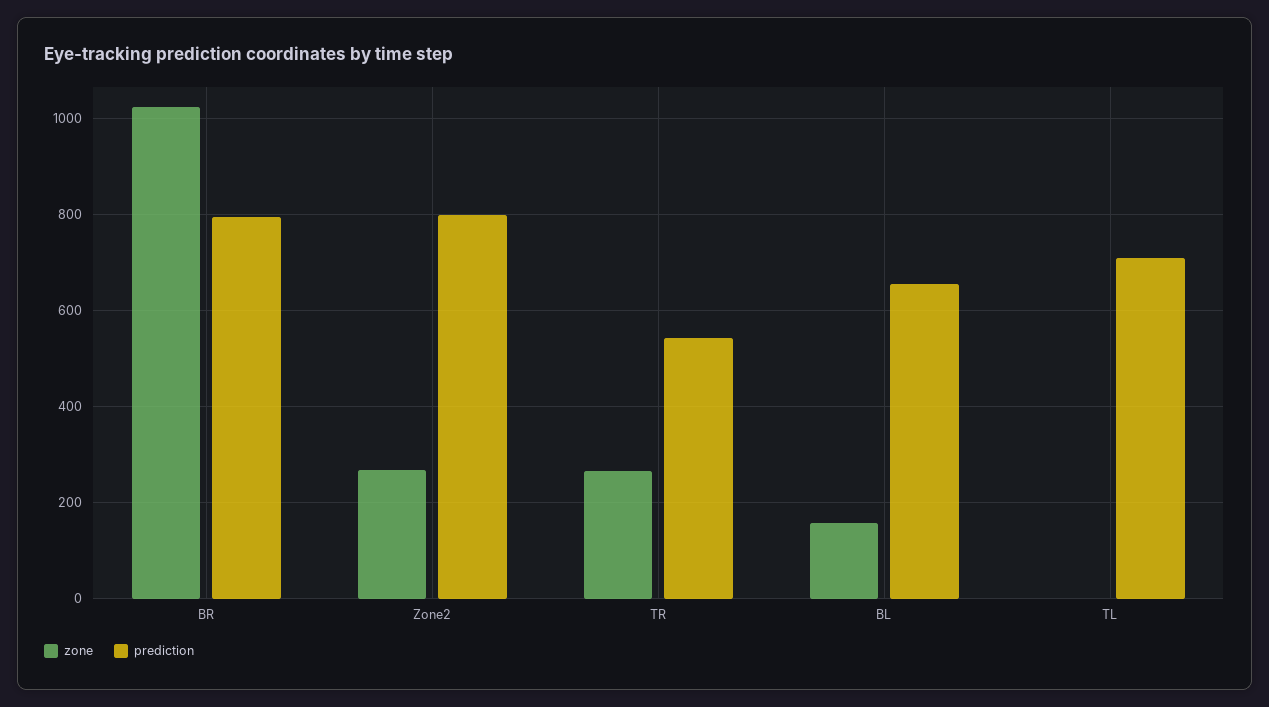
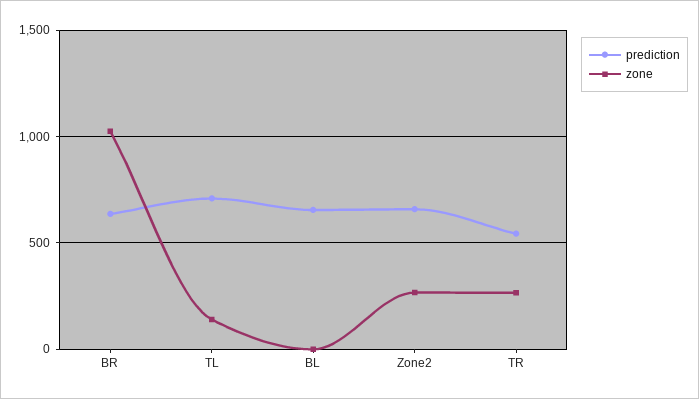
  {
    "zone": {
      "BR": 1020,
      "Zone2": 260,
      "TR": 260,
-     "BL": 160,
+     "BL": 0,
-     "TL": 0
+     "TL": 150
    },
    "prediction": {
-     "BR": 800,
+     "BR": 650,
-     "Zone2": 800,
+     "Zone2": 650,
      "TR": 540,
      "BL": 660,
      "TL": 700
    }
  }

